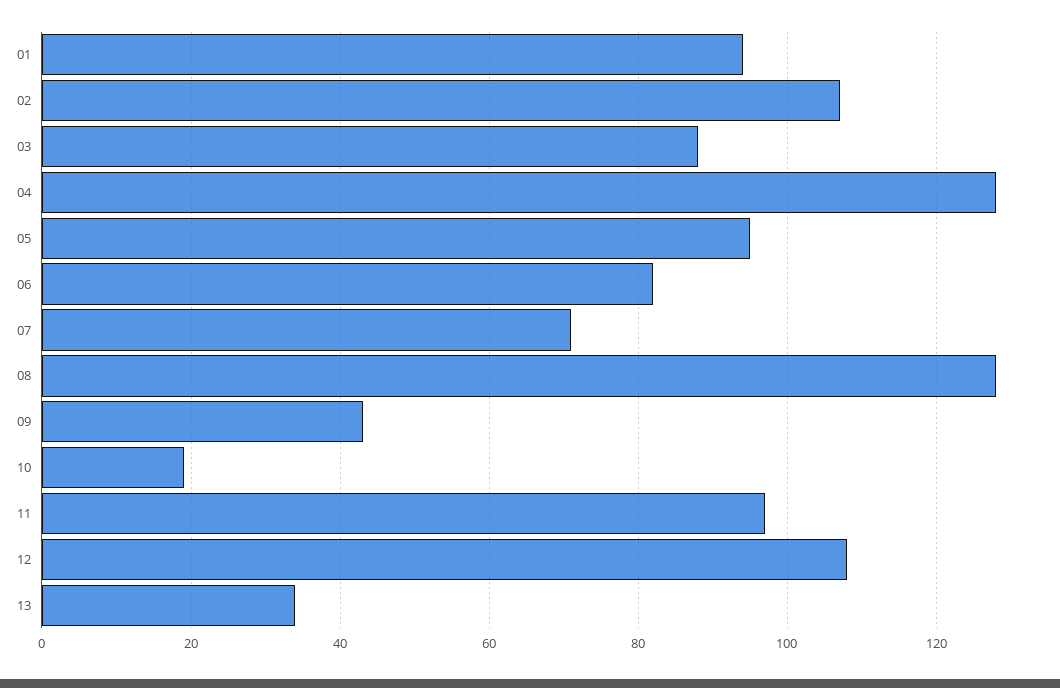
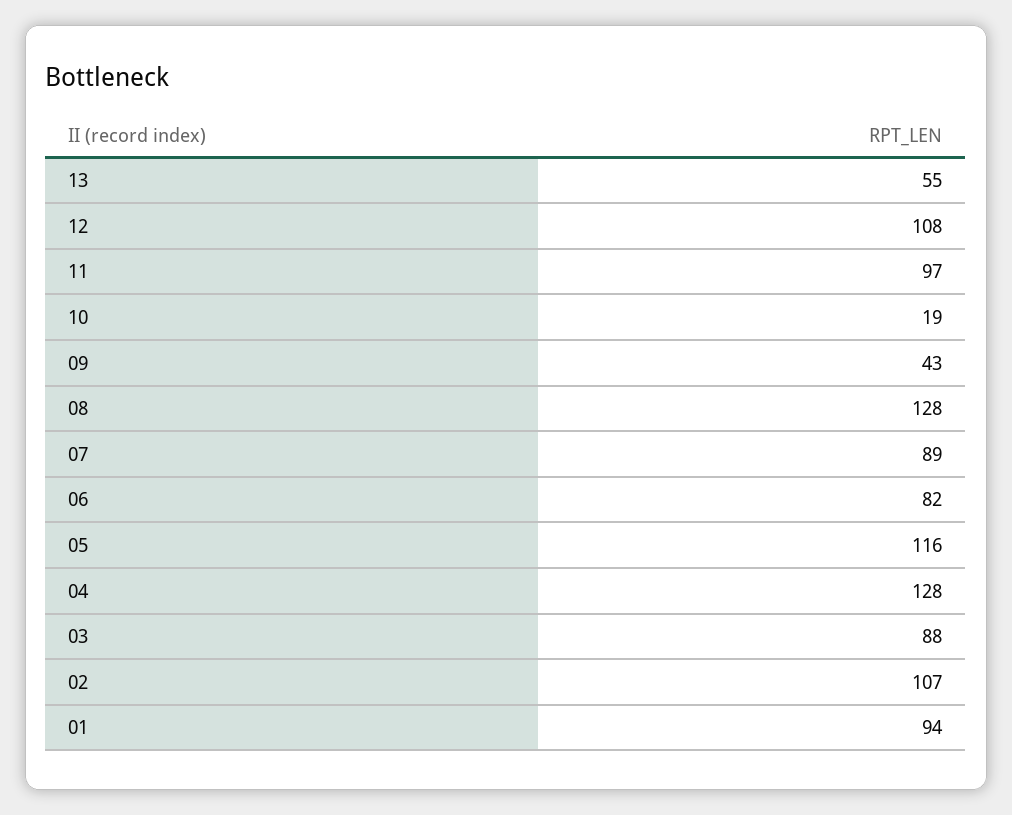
  {
    "01": 94,
    "02": 107,
    "03": 88,
    "04": 128,
-   "05": 95,
+   "05": 116,
    "06": 82,
-   "07": 70,
+   "07": 89,
    "08": 128,
    "09": 43,
    "10": 19,
    "11": 97,
    "12": 108,
-   "13": 35
+   "13": 55
  }

